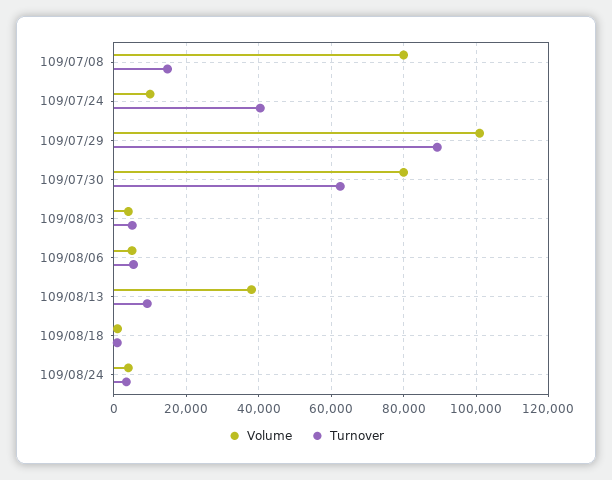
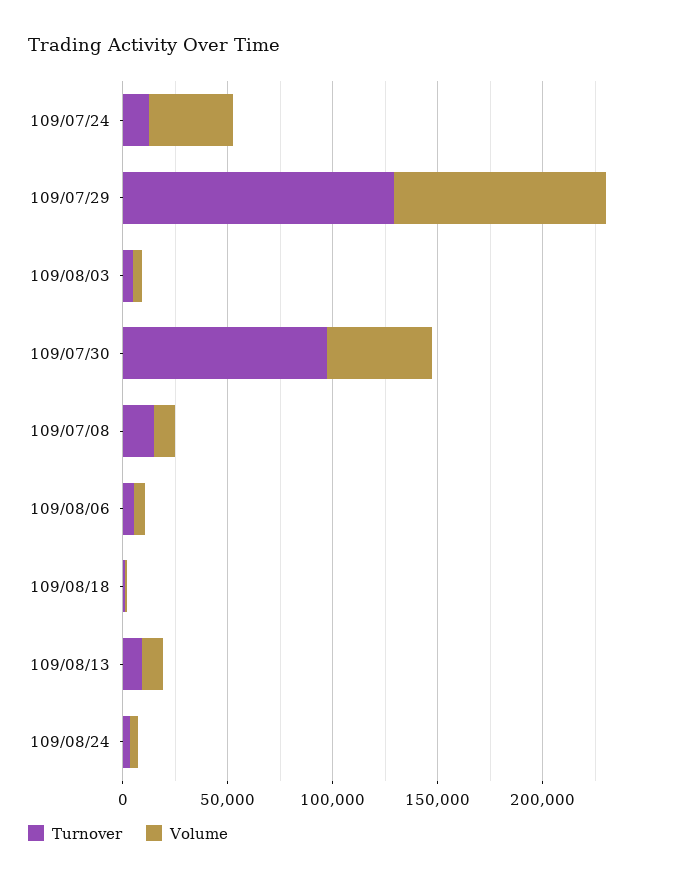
  {
    "Volume": {
-     "109/07/08": 80000,
+     "109/07/08": 10000,
-     "109/07/24": 10000,
+     "109/07/24": 40000,
      "109/07/29": 102000,
-     "109/07/30": 80000,
+     "109/07/30": 50000,
      "109/08/03": 4000,
      "109/08/06": 6000,
-     "109/08/13": 38000,
+     "109/08/13": 10000,
      "109/08/18": 2000,
      "109/08/24": 4000
    },
    "Turnover": {
      "109/07/08": 14000,
-     "109/07/24": 40000,
+     "109/07/24": 10000,
-     "109/07/29": 90000,
+     "109/07/29": 130000,
-     "109/07/30": 62000,
+     "109/07/30": 100000,
      "109/08/03": 6000,
      "109/08/06": 6000,
      "109/08/13": 10000,
      "109/08/18": 0,
      "109/08/24": 4000
    }
  }

